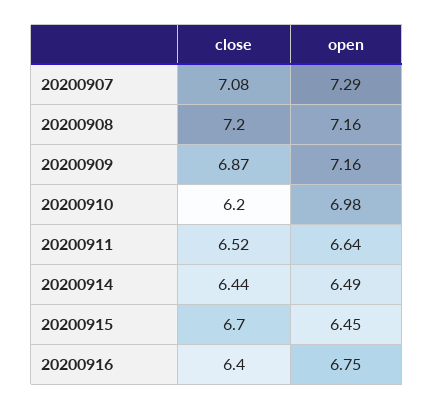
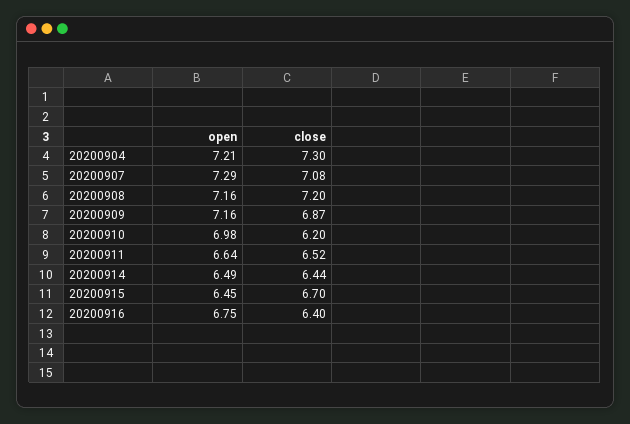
  {
    "close": {
      "20200907": 7.08,
      "20200908": 7.2,
      "20200909": 6.87,
      "20200910": 6.2,
      "20200911": 6.52,
      "20200914": 6.44,
      "20200915": 6.7,
-     "20200916": 6.4
+     "20200916": 6.4,
+     "20200904": 7.3
    },
    "open": {
      "20200907": 7.29,
      "20200908": 7.16,
      "20200909": 7.16,
      "20200910": 6.98,
      "20200911": 6.64,
      "20200914": 6.49,
      "20200915": 6.45,
-     "20200916": 6.75
+     "20200916": 6.75,
+     "20200904": 7.21
    }
  }

